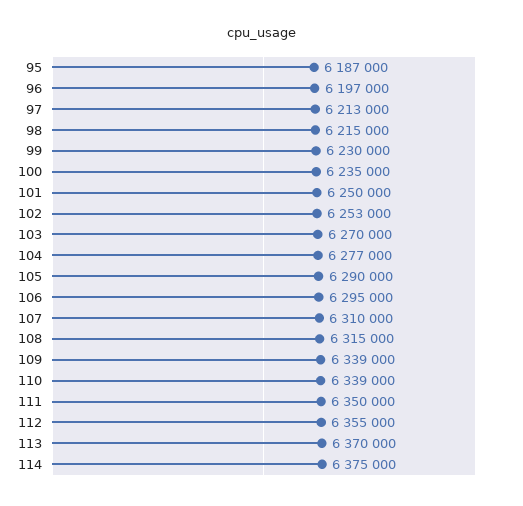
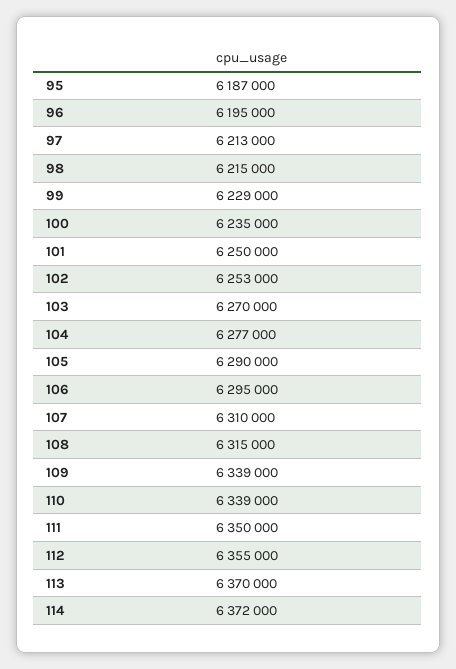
  {
    "95": 6187000,
-   "96": 6197000,
+   "96": 6195000,
    "97": 6213000,
    "98": 6215000,
-   "99": 6230000,
+   "99": 6229000,
    "100": 6235000,
    "101": 6250000,
    "102": 6253000,
    "103": 6270000,
    "104": 6277000,
    "105": 6290000,
    "106": 6295000,
    "107": 6310000,
    "108": 6315000,
    "109": 6339000,
    "110": 6339000,
    "111": 6350000,
    "112": 6355000,
    "113": 6370000,
-   "114": 6375000
+   "114": 6372000
  }

